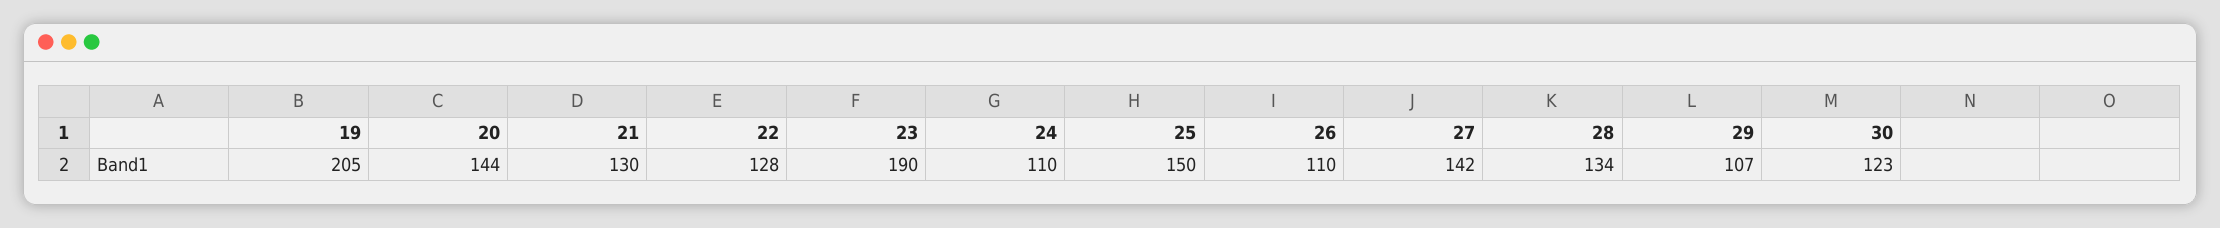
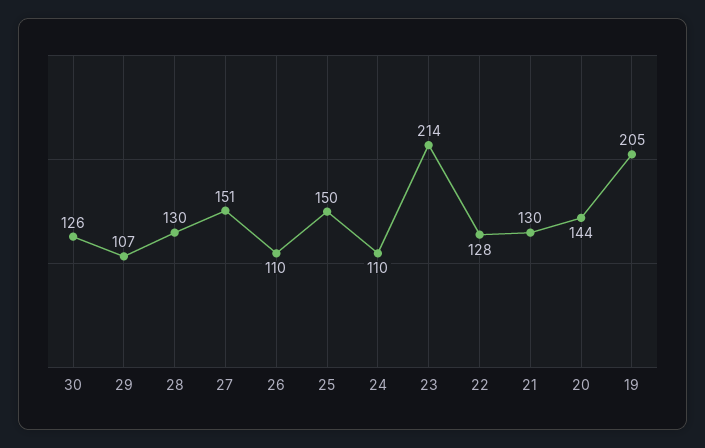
  {
    "19": 205,
    "20": 144,
    "21": 130,
    "22": 128,
-   "23": 190,
+   "23": 214,
    "24": 110,
    "25": 150,
    "26": 110,
-   "27": 142,
+   "27": 151,
-   "28": 134,
+   "28": 130,
    "29": 107,
-   "30": 123
+   "30": 126
  }

